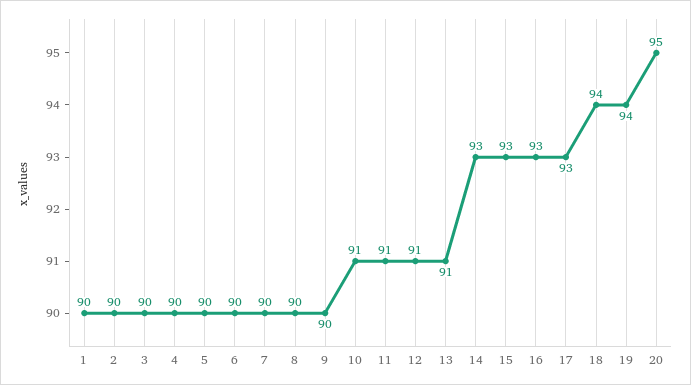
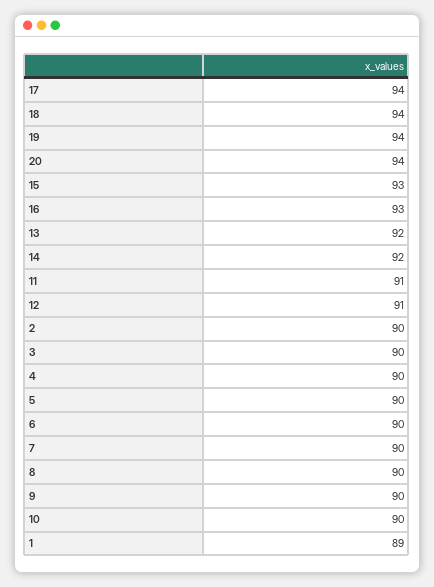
  {
-   "1": 90,
+   "1": 89,
    "2": 90,
    "3": 90,
    "4": 90,
    "5": 90,
    "6": 90,
    "7": 90,
    "8": 90,
    "9": 90,
-   "10": 91,
+   "10": 90,
    "11": 91,
    "12": 91,
-   "13": 91,
+   "13": 92,
-   "14": 93,
+   "14": 92,
    "15": 93,
    "16": 93,
-   "17": 93,
+   "17": 94,
    "18": 94,
    "19": 94,
-   "20": 95
+   "20": 94
  }

